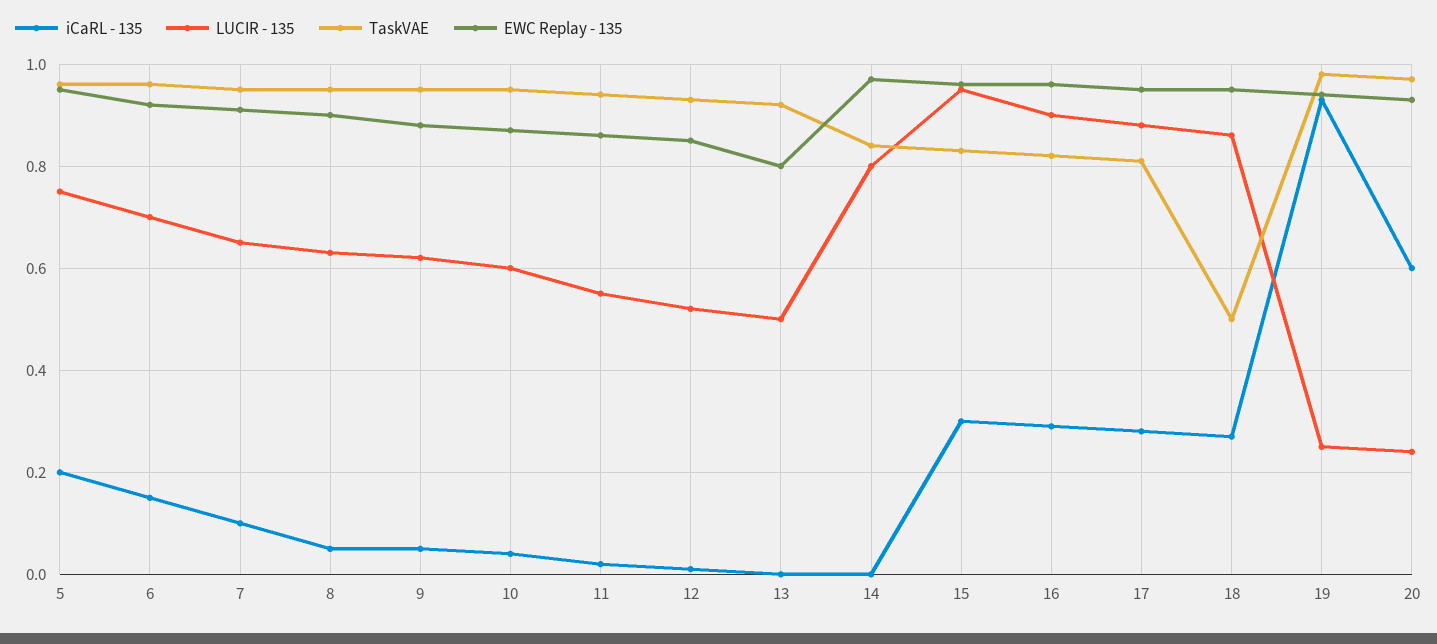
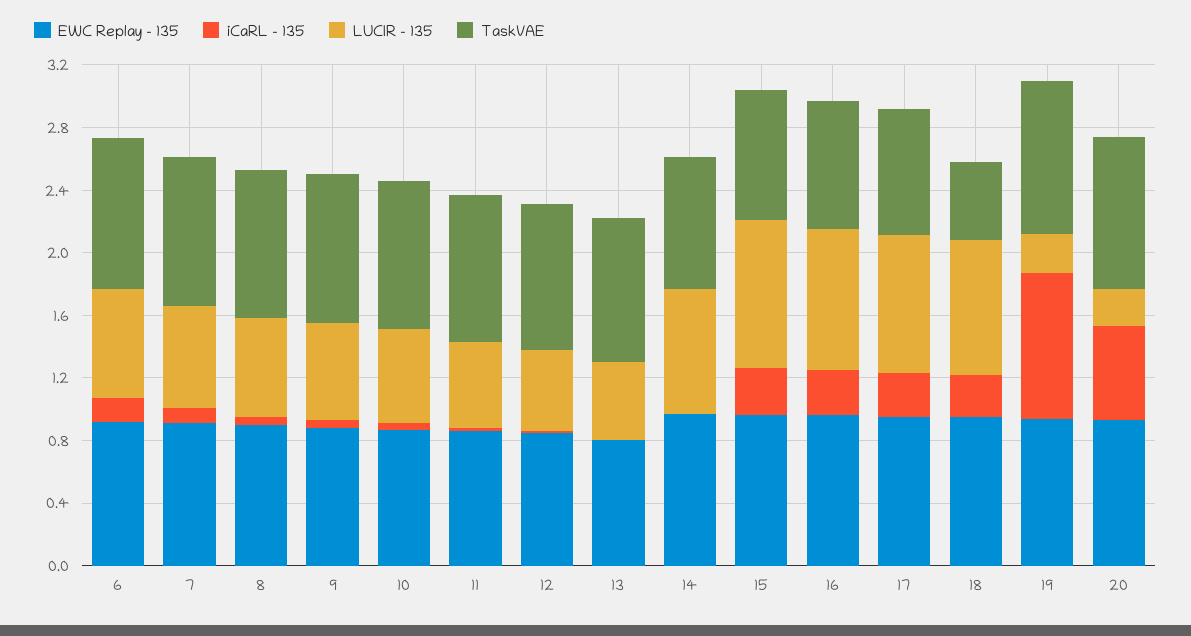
  {
    "iCaRL - 135": {
-     "5": 0.2,
      "6": 0.15,
      "7": 0.1,
      "8": 0.05,
      "9": 0.05,
      "10": 0.05,
      "11": 0,
      "12": 0,
      "13": 0,
      "14": 0,
      "15": 0.3,
      "16": 0.3,
      "17": 0.3,
      "18": 0.25,
      "19": 0.95,
      "20": 0.6
    },
    "LUCIR - 135": {
-     "5": 0.75,
      "6": 0.7,
      "7": 0.65,
      "8": 0.65,
      "9": 0.6,
      "10": 0.6,
      "11": 0.55,
      "12": 0.5,
      "13": 0.5,
      "14": 0.8,
      "15": 0.95,
      "16": 0.9,
      "17": 0.9,
      "18": 0.85,
      "19": 0.25,
      "20": 0.25
    },
    "TaskVAE": {
-     "5": 0.95,
      "6": 0.95,
      "7": 0.95,
      "8": 0.95,
      "9": 0.95,
      "10": 0.95,
      "11": 0.95,
      "12": 0.95,
      "13": 0.9,
      "14": 0.85,
      "15": 0.85,
      "16": 0.8,
      "17": 0.8,
      "18": 0.5,
      "19": 1,
      "20": 0.95
    },
    "EWC Replay - 135": {
-     "5": 0.95,
      "6": 0.9,
      "7": 0.9,
      "8": 0.9,
      "9": 0.9,
      "10": 0.85,
      "11": 0.85,
      "12": 0.85,
      "13": 0.8,
      "14": 0.95,
      "15": 0.95,
      "16": 0.95,
      "17": 0.95,
      "18": 0.95,
      "19": 0.95,
      "20": 0.95
    }
  }

